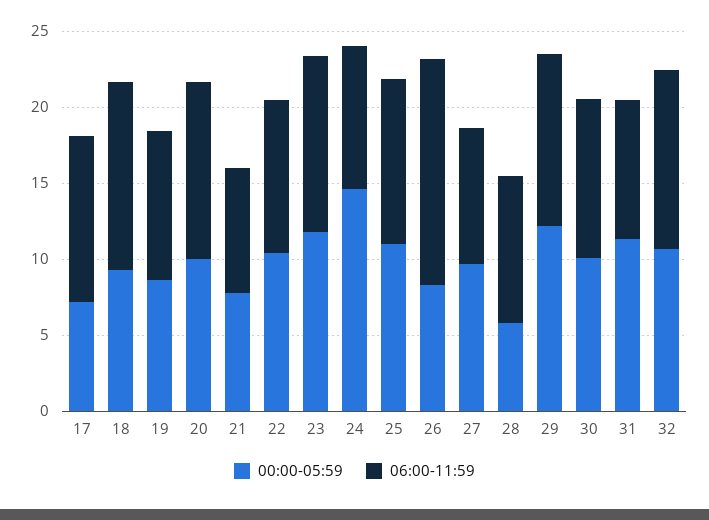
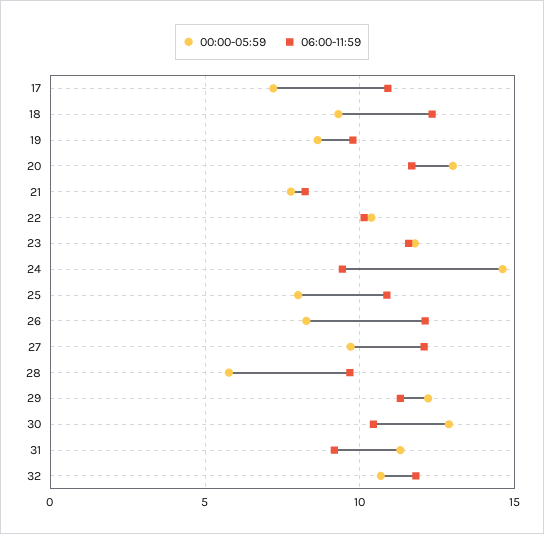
  {
    "00:00-05:59": {
      "17": 7,
      "18": 9.5,
      "19": 8.5,
-     "20": 10,
+     "20": 13,
      "21": 8,
      "22": 10.5,
      "23": 12,
      "24": 14.5,
-     "25": 11,
+     "25": 8,
      "26": 8.5,
      "27": 9.5,
      "28": 6,
      "29": 12,
-     "30": 10,
+     "30": 13,
      "31": 11.5,
      "32": 10.5
    },
    "06:00-11:59": {
      "17": 11,
      "18": 12.5,
      "19": 10,
      "20": 11.5,
      "21": 8,
      "22": 10,
      "23": 11.5,
      "24": 9.5,
      "25": 11,
-     "26": 15,
+     "26": 12,
-     "27": 9,
+     "27": 12,
      "28": 9.5,
      "29": 11.5,
      "30": 10.5,
      "31": 9,
      "32": 12
    }
  }

